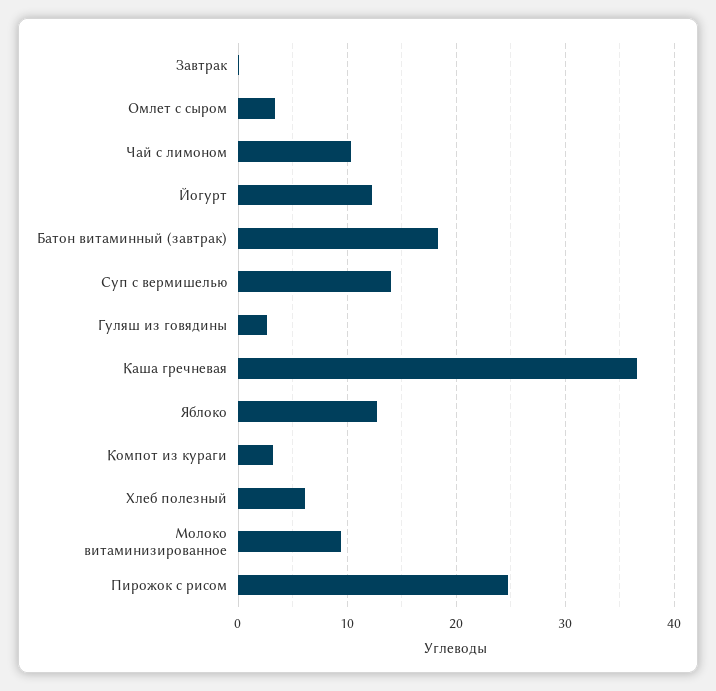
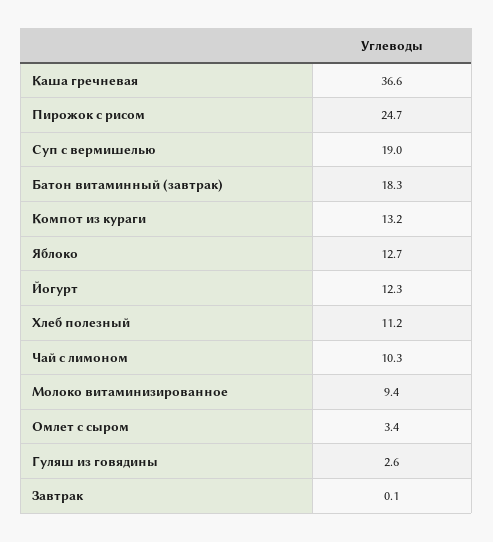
  {
    "Завтрак": 0.1,
    "Омлет с сыром": 3.4,
    "Чай с лимоном": 10.3,
    "Йогурт": 12.3,
    "Батон витаминный (завтрак)": 18.3,
-   "Суп с вермишелью": 14,
+   "Суп с вермишелью": 19,
    "Гуляш из говядины": 2.6,
    "Каша гречневая": 36.6,
    "Яблоко": 12.7,
-   "Компот из кураги": 3,
+   "Компот из кураги": 13.2,
-   "Хлеб полезный": 6,
+   "Хлеб полезный": 11.2,
    "Молоко витаминизированное": 9.4,
    "Пирожок с рисом": 24.7
  }

